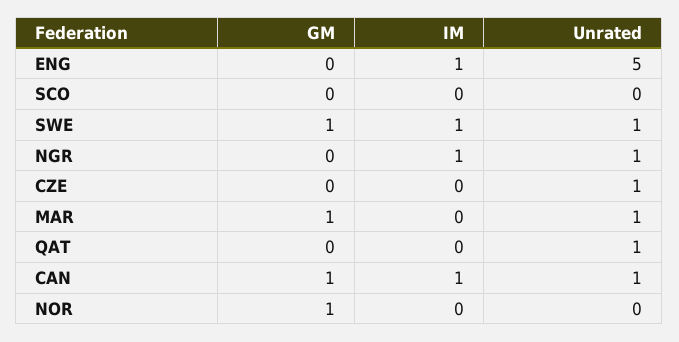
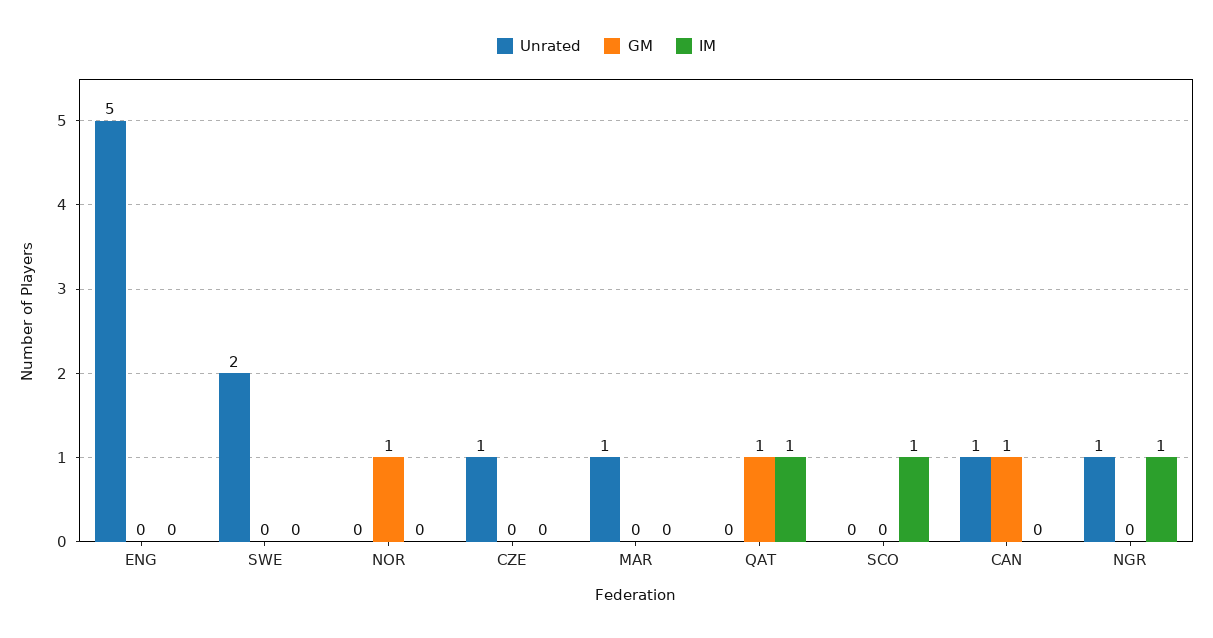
  {
    "GM": {
      "ENG": 0,
      "SCO": 0,
-     "SWE": 1,
+     "SWE": 0,
      "NGR": 0,
      "CZE": 0,
-     "MAR": 1,
+     "MAR": 0,
-     "QAT": 0,
+     "QAT": 1,
      "CAN": 1,
      "NOR": 1
    },
    "IM": {
-     "ENG": 1,
+     "ENG": 0,
-     "SCO": 0,
+     "SCO": 1,
-     "SWE": 1,
+     "SWE": 0,
      "NGR": 1,
      "CZE": 0,
      "MAR": 0,
-     "QAT": 0,
+     "QAT": 1,
-     "CAN": 1,
+     "CAN": 0,
      "NOR": 0
    },
    "Unrated": {
      "ENG": 5,
      "SCO": 0,
-     "SWE": 1,
+     "SWE": 2,
      "NGR": 1,
      "CZE": 1,
      "MAR": 1,
-     "QAT": 1,
+     "QAT": 0,
      "CAN": 1,
      "NOR": 0
    }
  }

